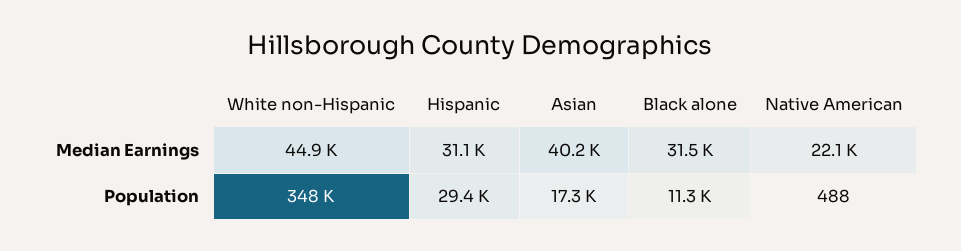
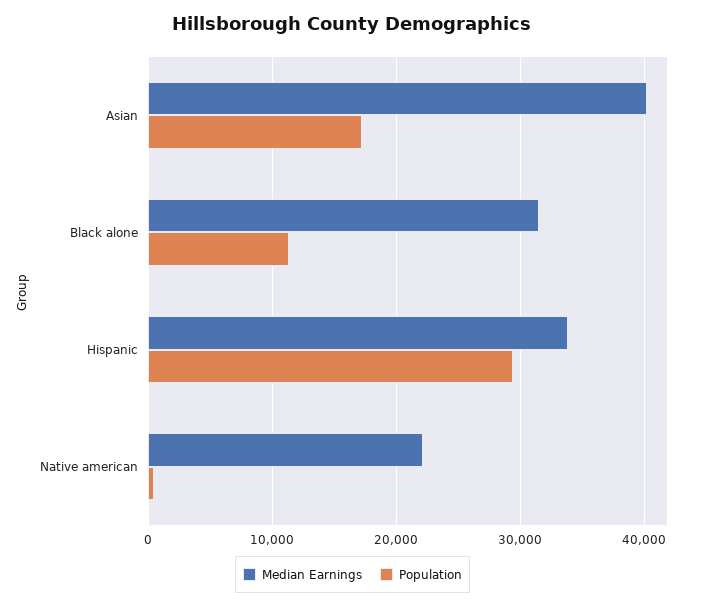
  {
    "Median Earnings": {
-     "White non-Hispanic": 44900,
-     "Hispanic": 31100,
+     "Hispanic": 34000,
      "Asian": 40200,
      "Black alone": 31500,
      "Native American": 22100
    },
    "Population": {
-     "White non-Hispanic": 348000,
      "Hispanic": 29400,
      "Asian": 17300,
      "Black alone": 11300,
      "Native American": 488
    }
  }

